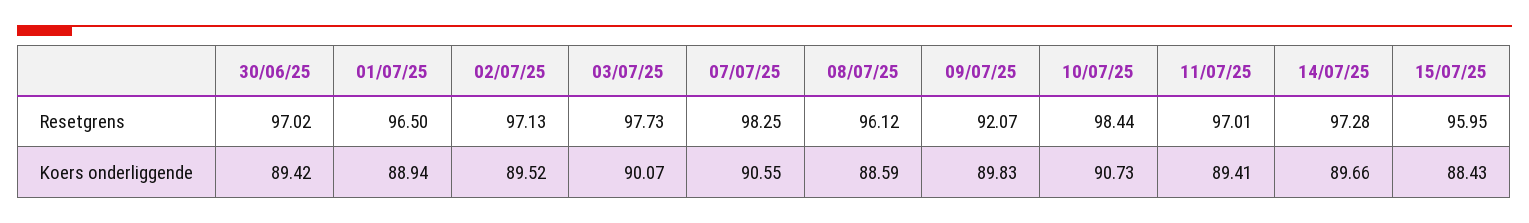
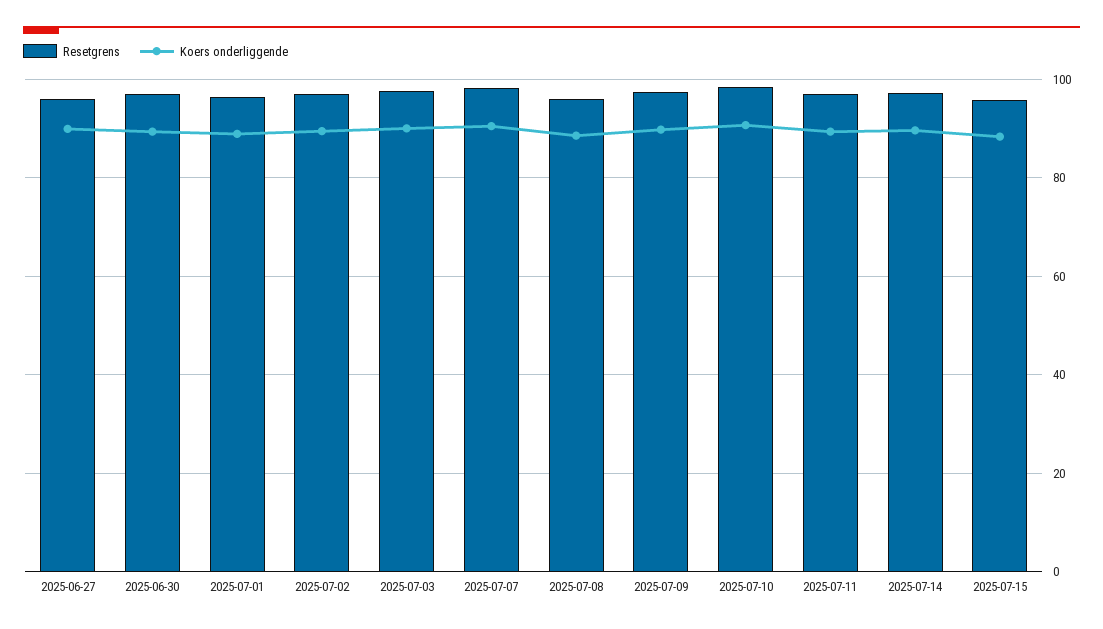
  {
    "Resetgrens": {
      "30/06/25": 97.02,
      "01/07/25": 96.5,
      "02/07/25": 97.13,
      "03/07/25": 97.73,
      "07/07/25": 98.25,
      "08/07/25": 96.12,
-     "09/07/25": 92.07,
+     "09/07/25": 98,
      "10/07/25": 98.44,
      "11/07/25": 97.01,
      "14/07/25": 97.28,
-     "15/07/25": 95.95
+     "15/07/25": 95.95,
+     "2025-06-27": 96
    },
    "Koers onderliggende": {
      "30/06/25": 89.42,
      "01/07/25": 88.94,
      "02/07/25": 89.52,
      "03/07/25": 90.07,
      "07/07/25": 90.55,
      "08/07/25": 88.59,
      "09/07/25": 89.83,
      "10/07/25": 90.73,
      "11/07/25": 89.41,
      "14/07/25": 89.66,
-     "15/07/25": 88.43
+     "15/07/25": 88.43,
+     "2025-06-27": 90
    }
  }

